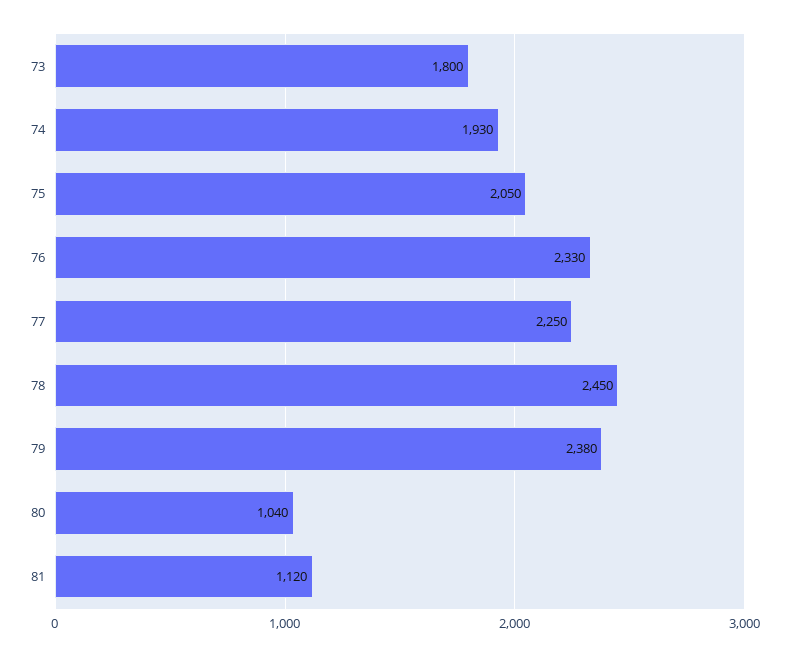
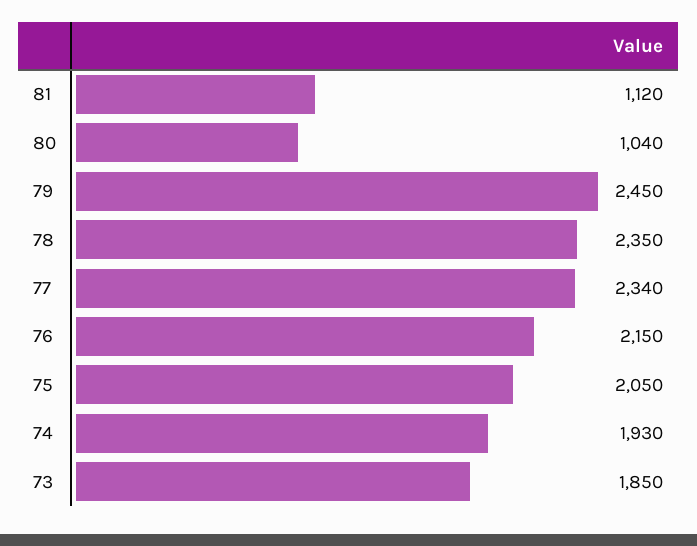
  {
-   "73": 1800,
+   "73": 1850,
    "74": 1930,
    "75": 2050,
-   "76": 2330,
+   "76": 2150,
-   "77": 2250,
+   "77": 2340,
-   "78": 2450,
+   "78": 2350,
-   "79": 2380,
+   "79": 2450,
    "80": 1040,
    "81": 1120
  }

